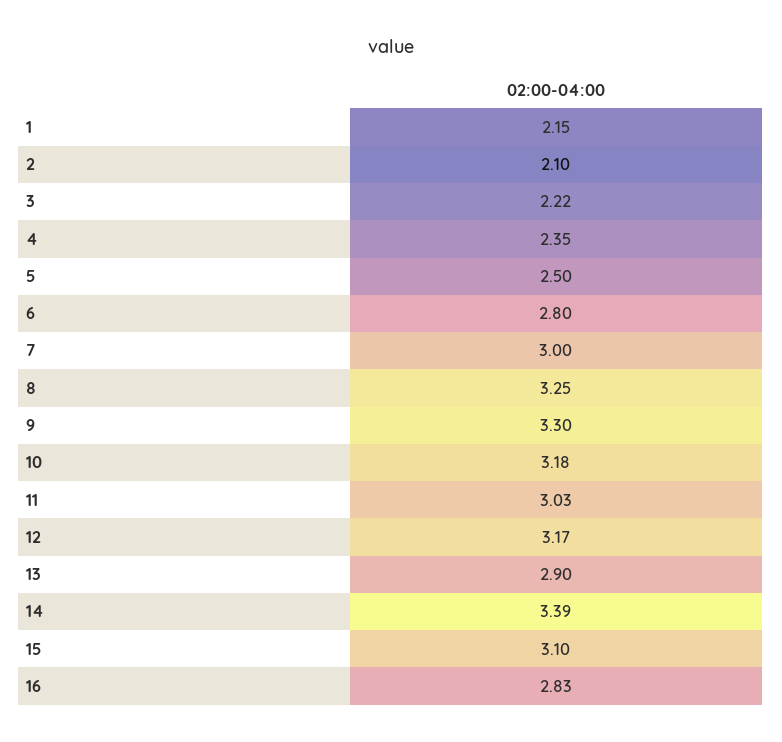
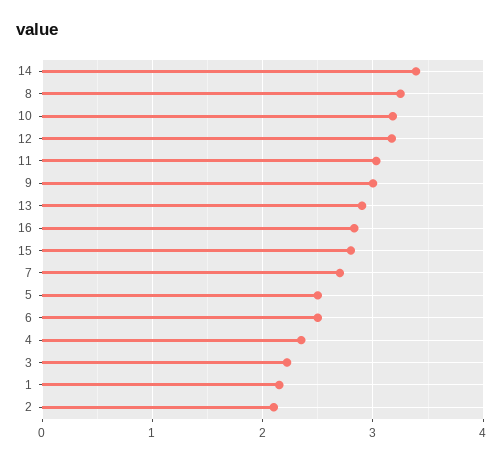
  {
    "1": 2.15,
    "2": 2.1,
    "3": 2.22,
    "4": 2.35,
    "5": 2.5,
-   "6": 2.8,
+   "6": 2.5,
-   "7": 3,
+   "7": 2.7,
    "8": 3.25,
-   "9": 3.3,
+   "9": 3,
    "10": 3.18,
    "11": 3.03,
    "12": 3.17,
    "13": 2.9,
    "14": 3.39,
-   "15": 3.1,
+   "15": 2.8,
    "16": 2.83
  }

